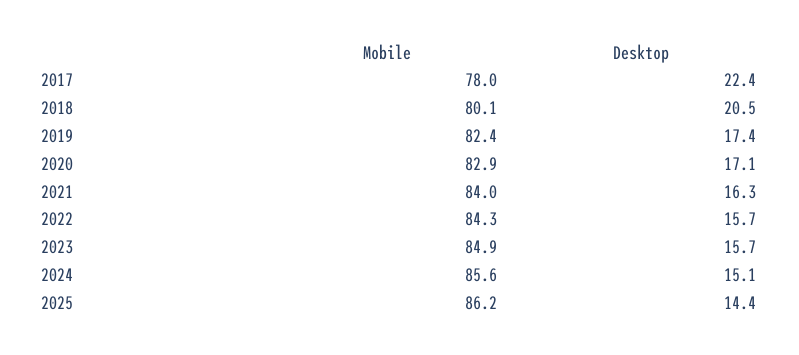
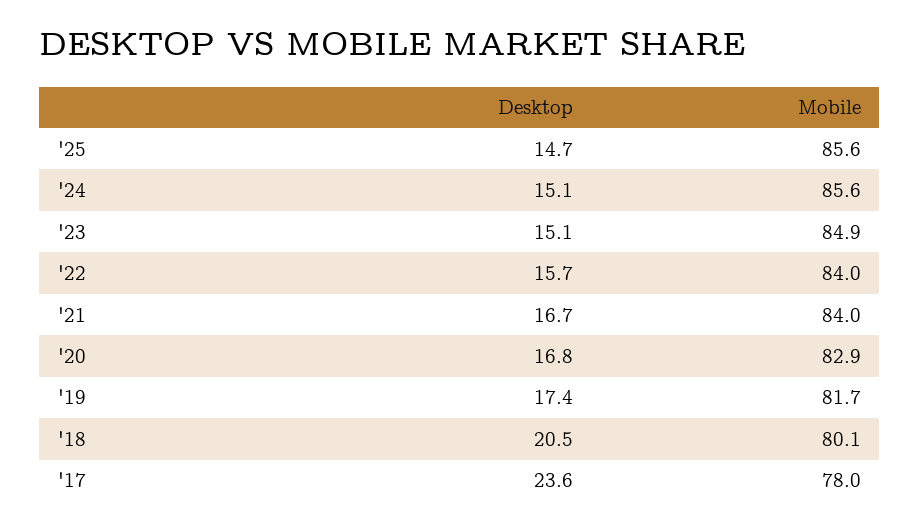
  {
    "Mobile": {
      "2017": 78,
      "2018": 80.1,
-     "2019": 82.4,
+     "2019": 81.7,
      "2020": 82.9,
      "2021": 84,
-     "2022": 84.3,
+     "2022": 84,
      "2023": 84.9,
      "2024": 85.6,
-     "2025": 86.2
+     "2025": 85.6
    },
    "Desktop": {
-     "2017": 22.4,
+     "2017": 23.6,
      "2018": 20.5,
      "2019": 17.4,
-     "2020": 17.1,
+     "2020": 16.8,
-     "2021": 16.3,
+     "2021": 16.7,
      "2022": 15.7,
-     "2023": 15.7,
+     "2023": 15.1,
      "2024": 15.1,
-     "2025": 14.4
+     "2025": 14.7
    }
  }

